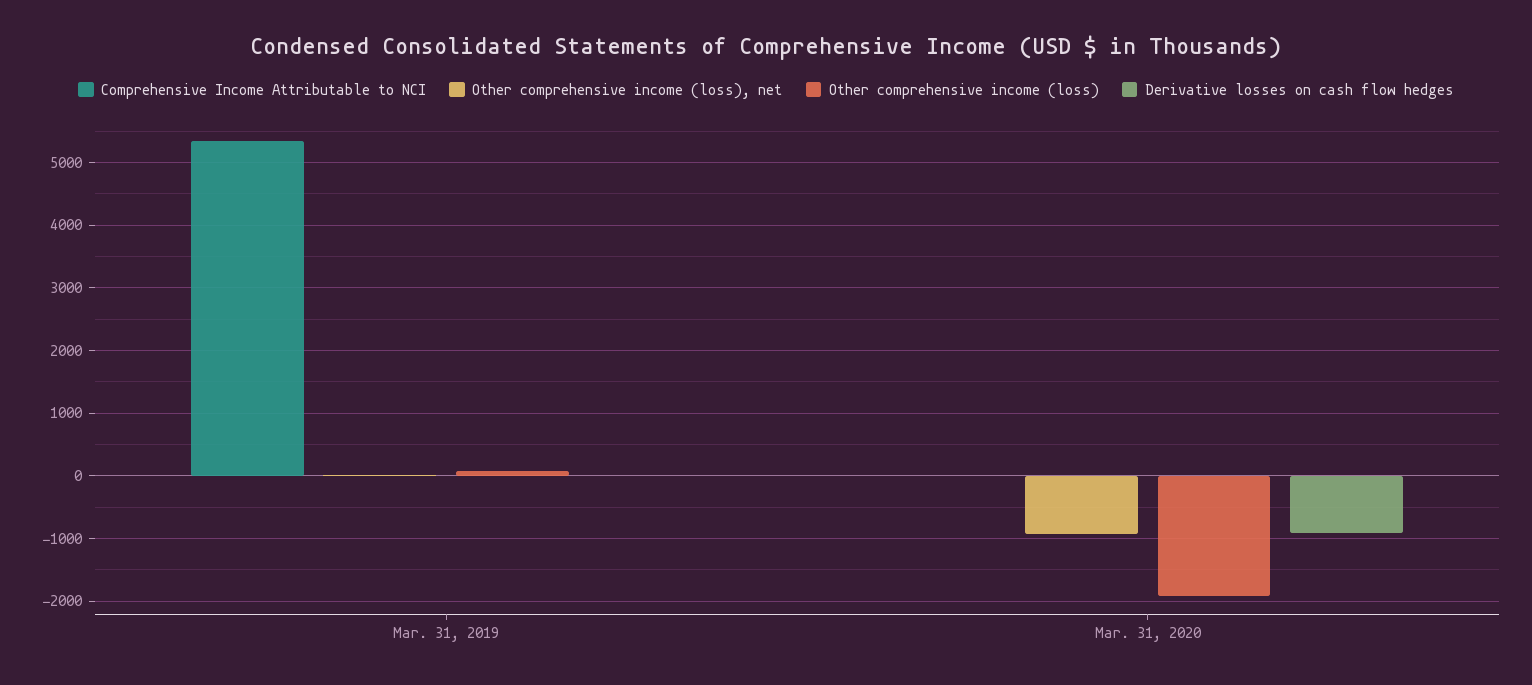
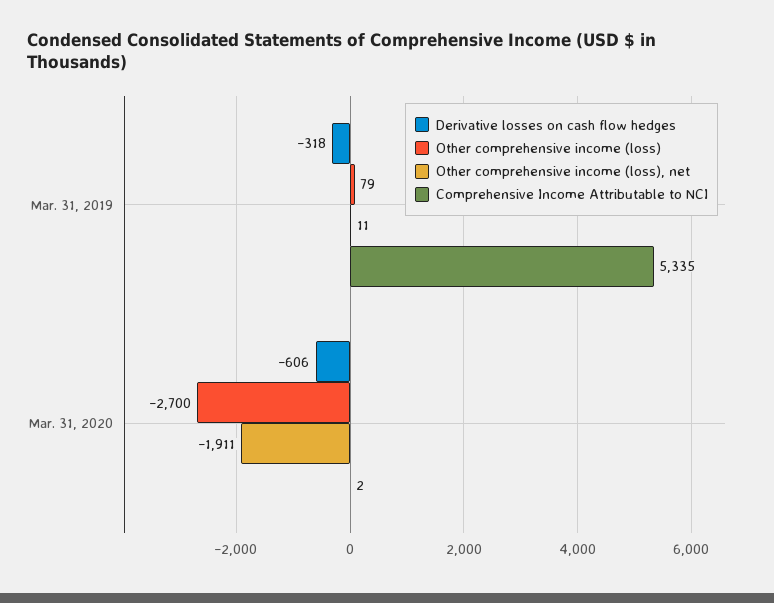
  {
    "Comprehensive Income Attributable to NCI": {
      "Mar. 31, 2019": 5335,
      "Mar. 31, 2020": 2
    },
    "Other comprehensive income (loss), net": {
      "Mar. 31, 2019": 11,
-     "Mar. 31, 2020": -900
+     "Mar. 31, 2020": -1911
    },
    "Other comprehensive income (loss)": {
      "Mar. 31, 2019": 79,
-     "Mar. 31, 2020": -1900
+     "Mar. 31, 2020": -2700
    },
    "Derivative losses on cash flow hedges": {
-     "Mar. 31, 2019": 0,
+     "Mar. 31, 2019": -318,
-     "Mar. 31, 2020": -900
+     "Mar. 31, 2020": -606
    }
  }

